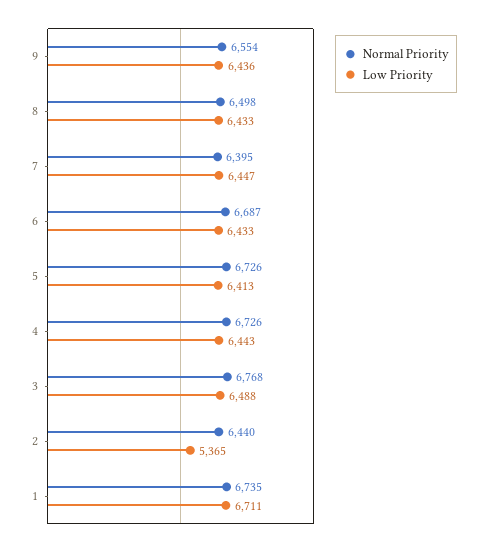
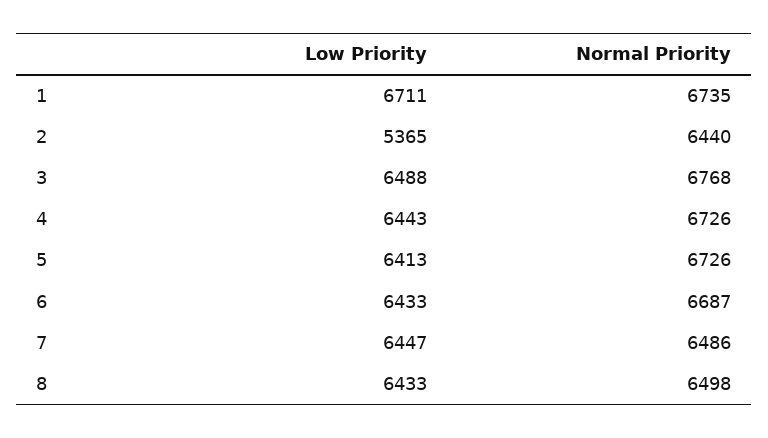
  {
    "Normal Priority": {
-     "9": 6554,
      "8": 6498,
-     "7": 6395,
+     "7": 6486,
      "6": 6687,
      "5": 6726,
      "4": 6726,
      "3": 6768,
      "2": 6440,
      "1": 6735
    },
    "Low Priority": {
-     "9": 6436,
      "8": 6433,
      "7": 6447,
      "6": 6433,
      "5": 6413,
      "4": 6443,
      "3": 6488,
      "2": 5365,
      "1": 6711
    }
  }

